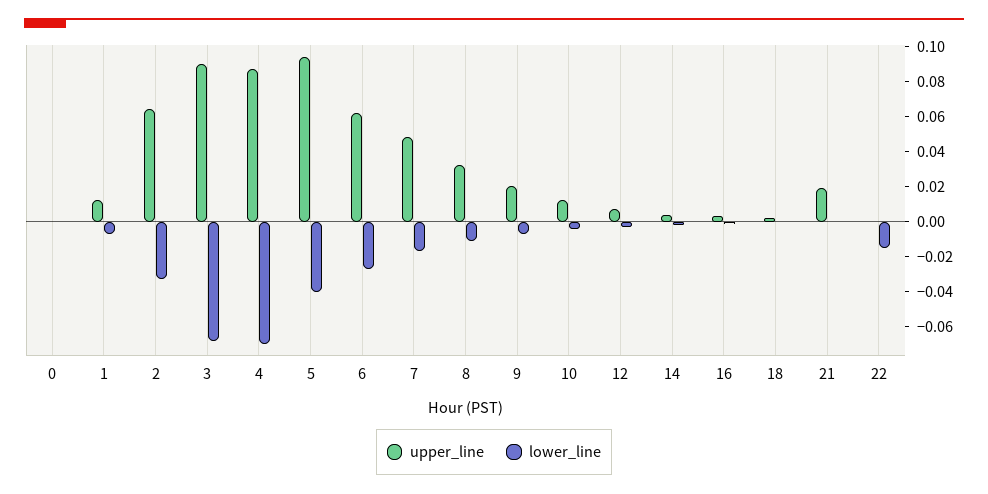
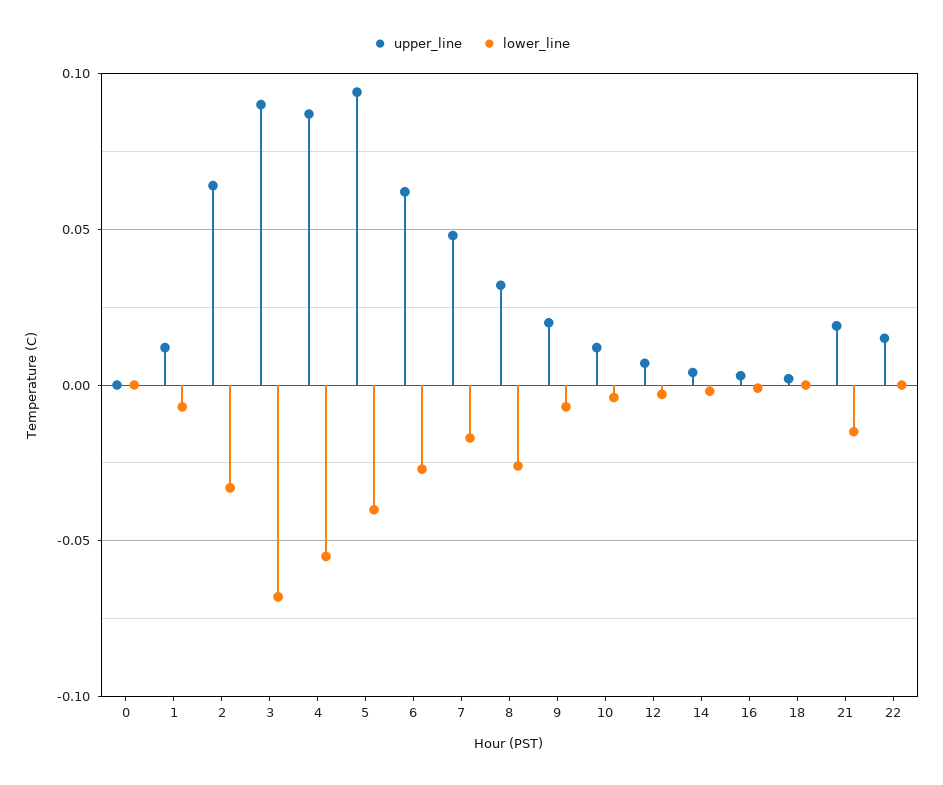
  {
    "upper_line": {
      "0": 0,
      "1": 0.01,
      "2": 0.065,
      "3": 0.09,
      "4": 0.085,
      "5": 0.095,
      "6": 0.06,
      "7": 0.05,
      "8": 0.03,
      "9": 0.02,
      "10": 0.01,
      "12": 0.005,
      "14": 0.005,
      "16": 0.005,
      "18": 0,
      "21": 0.02,
-     "22": 0
+     "22": 0.015
    },
    "lower_line": {
      "0": 0,
      "1": -0.005,
      "2": -0.035,
      "3": -0.07,
-     "4": -0.07,
+     "4": -0.055,
      "5": -0.04,
      "6": -0.025,
      "7": -0.015,
-     "8": -0.01,
+     "8": -0.025,
      "9": -0.005,
      "10": -0.005,
      "12": -0.005,
      "14": 0,
      "16": 0,
      "18": 0,
-     "21": 0,
+     "21": -0.015,
-     "22": -0.015
+     "22": 0
    }
  }

